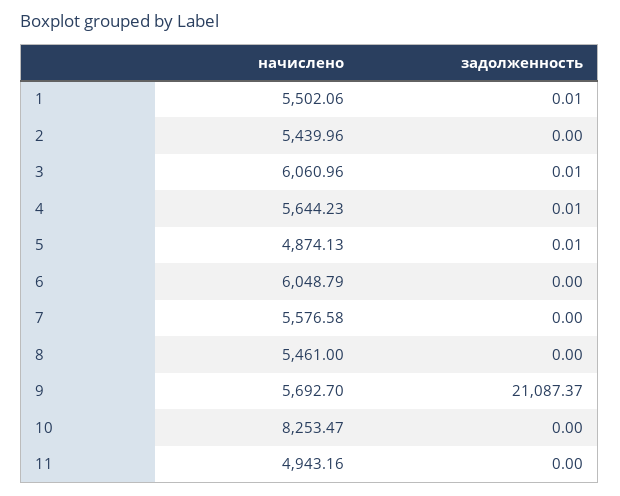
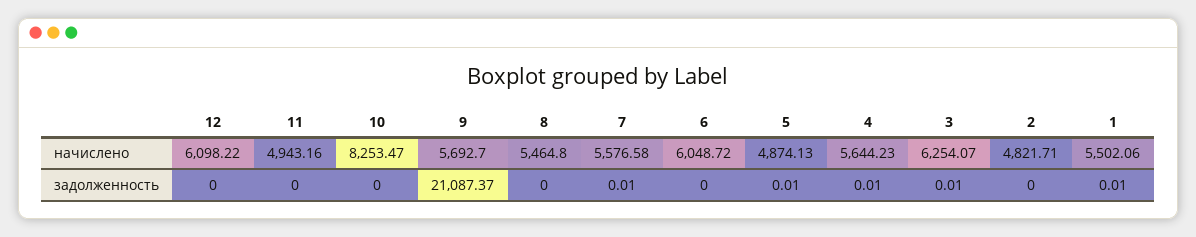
  {
    "начислено": {
      "1": 5502.06,
-     "2": 5439.96,
+     "2": 4821.71,
-     "3": 6060.96,
+     "3": 6254.07,
      "4": 5644.23,
      "5": 4874.13,
-     "6": 6048.79,
+     "6": 6048.72,
      "7": 5576.58,
-     "8": 5461,
+     "8": 5464.8,
      "9": 5692.7,
      "10": 8253.47,
-     "11": 4943.16
+     "11": 4943.16,
+     "12": 6098.22
    },
    "задолженность": {
      "1": 0.01,
      "2": 0,
      "3": 0.01,
      "4": 0.01,
      "5": 0.01,
      "6": 0,
-     "7": 0,
+     "7": 0.01,
      "8": 0,
      "9": 21087.37,
      "10": 0,
-     "11": 0
+     "11": 0,
+     "12": 0
    }
  }

